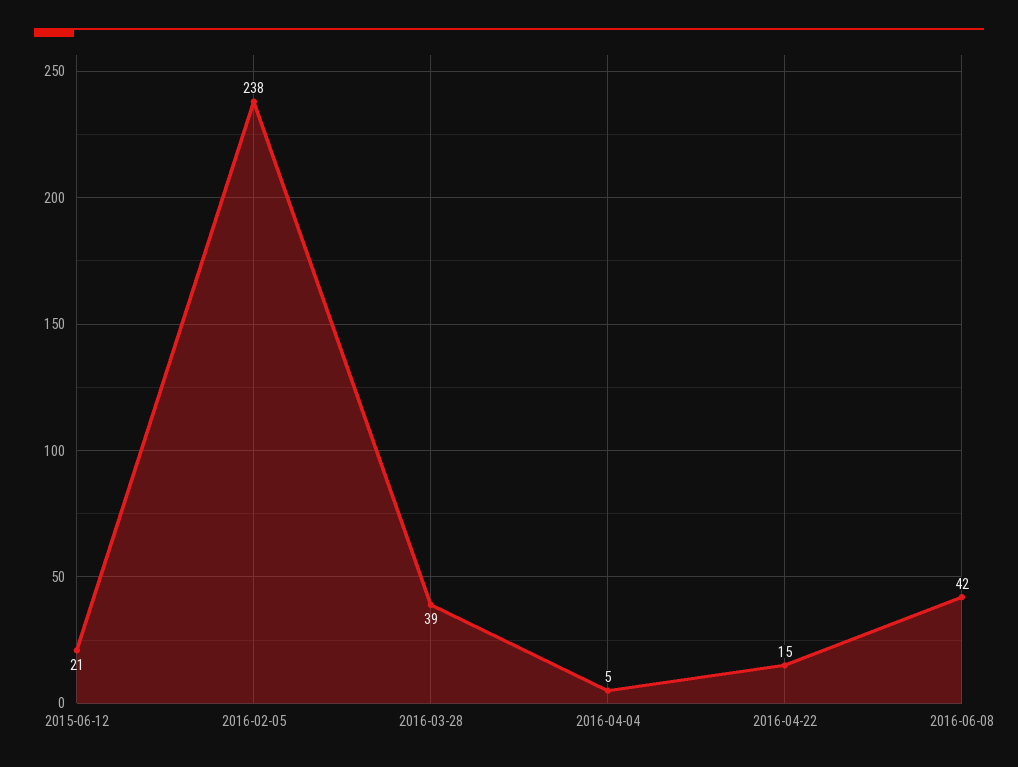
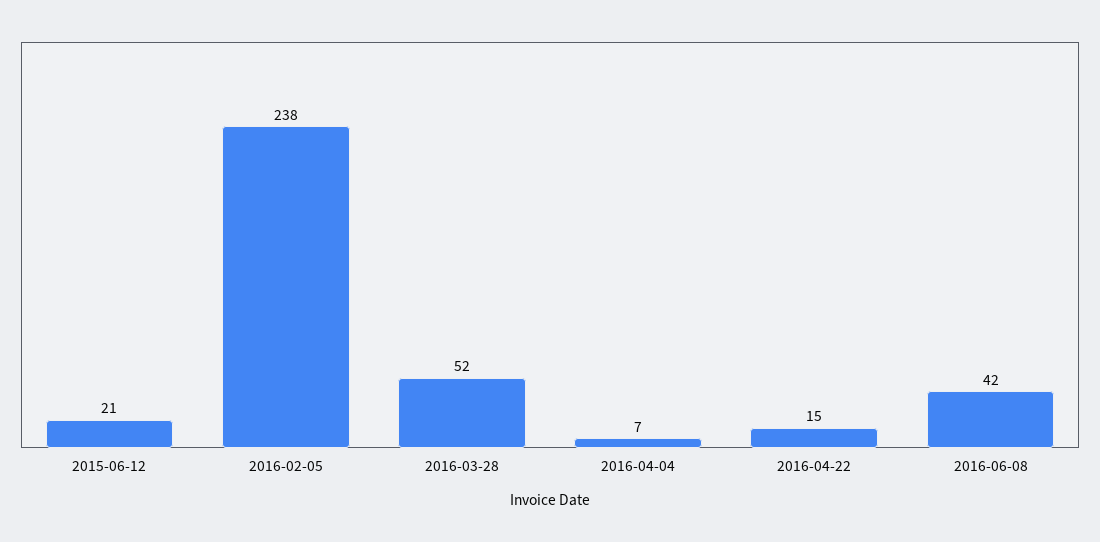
  {
    "2015-06-12": 21,
    "2016-02-05": 238,
-   "2016-03-28": 39,
+   "2016-03-28": 52,
-   "2016-04-04": 5,
+   "2016-04-04": 7,
    "2016-04-22": 15,
    "2016-06-08": 42
  }

